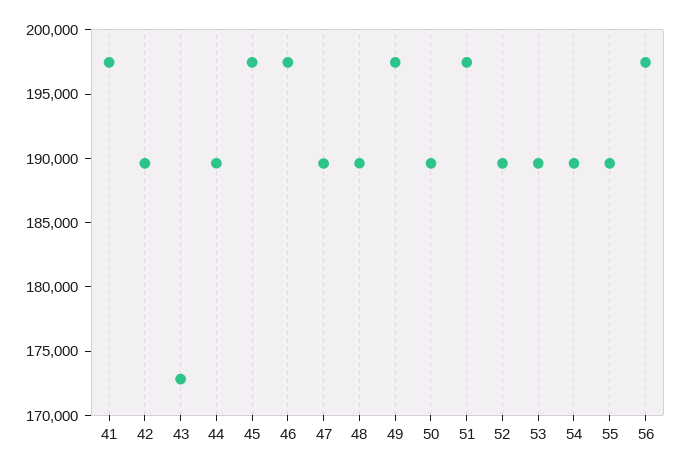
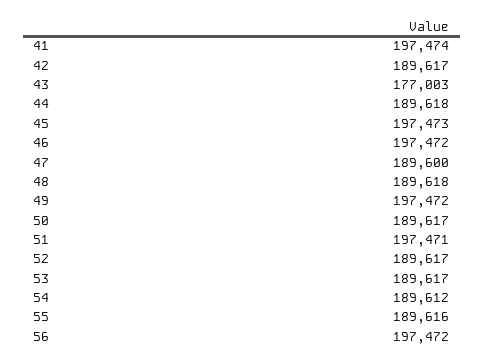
  {
    "41": 197474,
    "42": 189617,
-   "43": 173000,
+   "43": 177003,
    "44": 189618,
    "45": 197473,
    "46": 197472,
    "47": 189600,
    "48": 189618,
    "49": 197472,
    "50": 189617,
    "51": 197471,
    "52": 189617,
    "53": 189617,
    "54": 189612,
    "55": 189616,
    "56": 197472
  }

